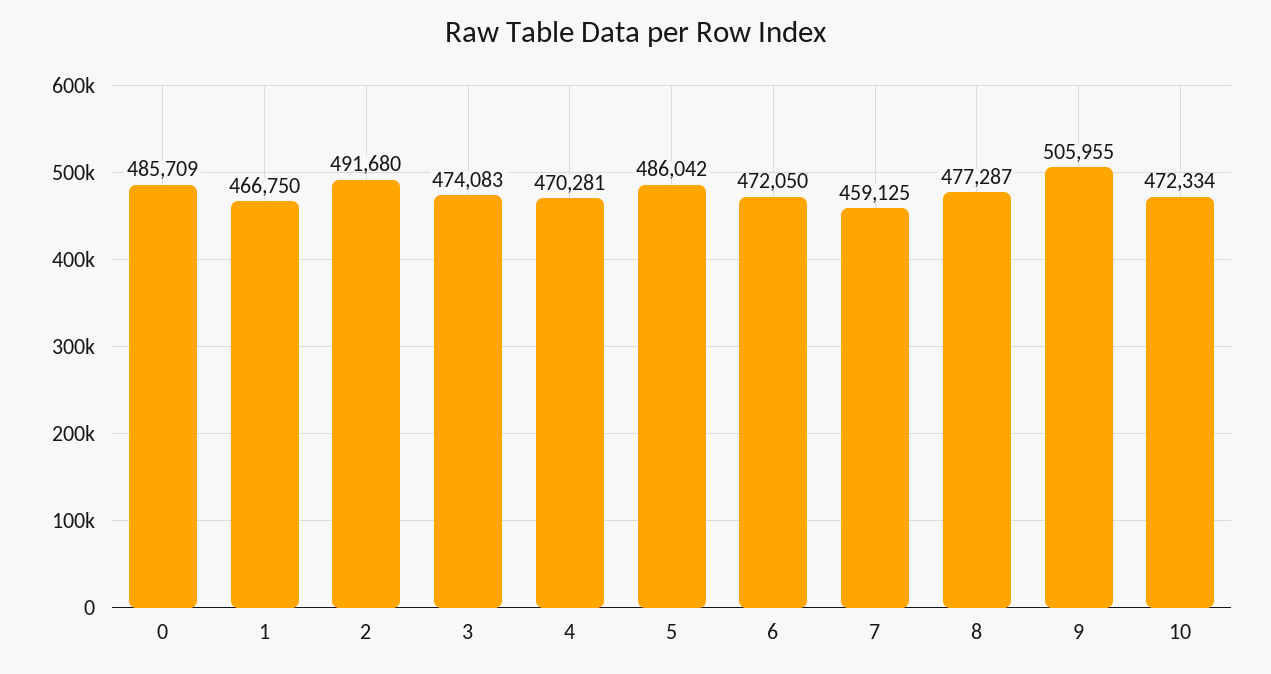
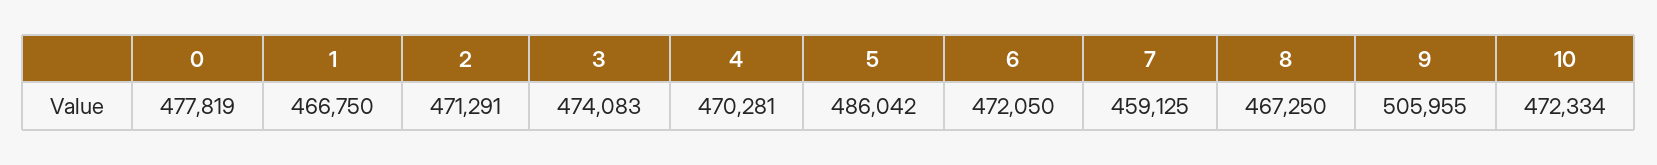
  {
-   "0": 485709,
+   "0": 477819,
    "1": 466750,
-   "2": 491680,
+   "2": 471291,
    "3": 474083,
    "4": 470281,
    "5": 486042,
    "6": 472050,
    "7": 459125,
-   "8": 477287,
+   "8": 467250,
    "9": 505955,
    "10": 472334
  }

